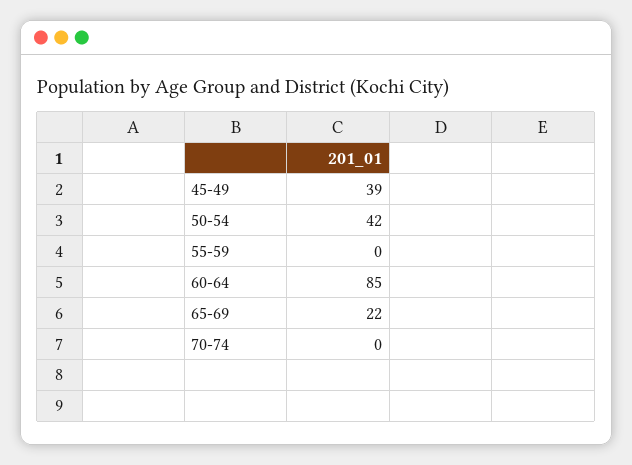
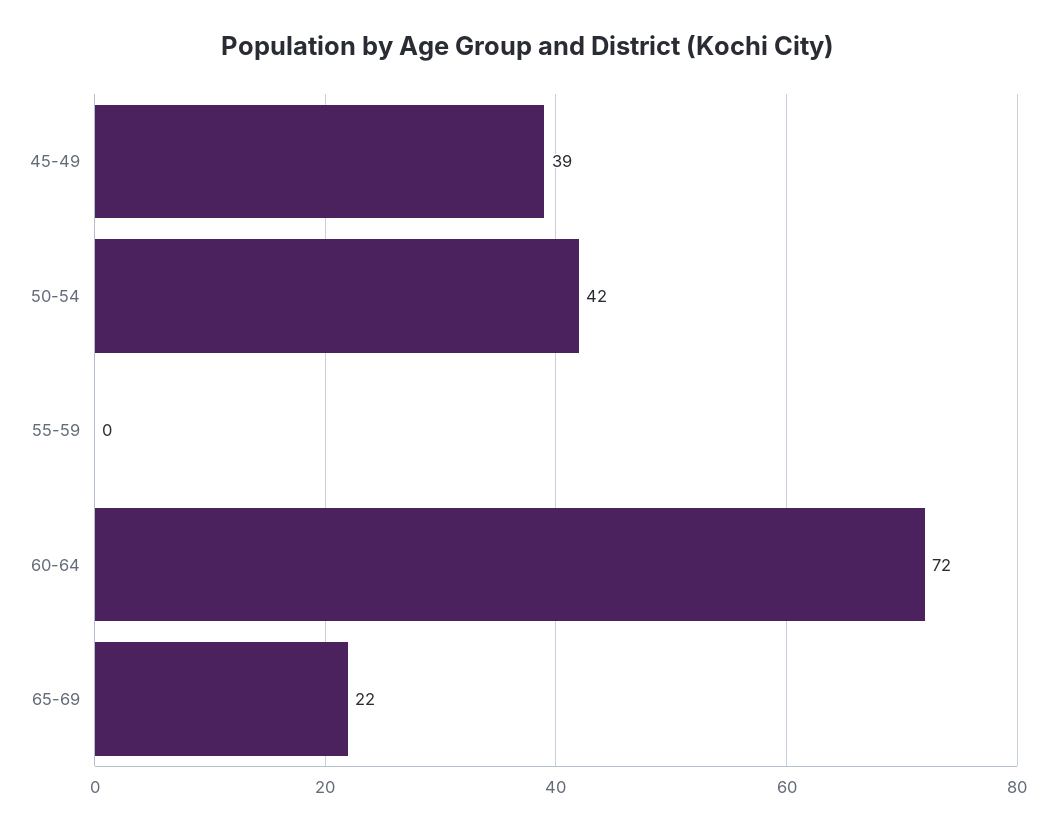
  {
    "45-49": 39,
    "50-54": 42,
    "55-59": 0,
-   "60-64": 85,
+   "60-64": 72,
-   "65-69": 22,
+   "65-69": 22
-   "70-74": 0
  }

